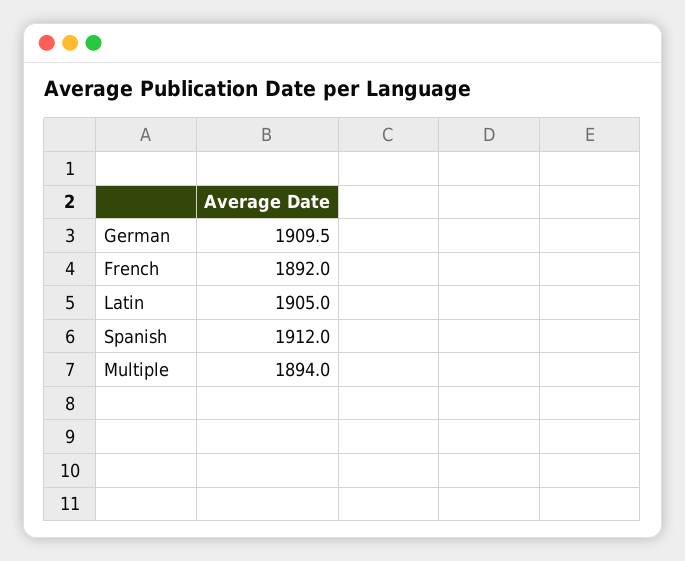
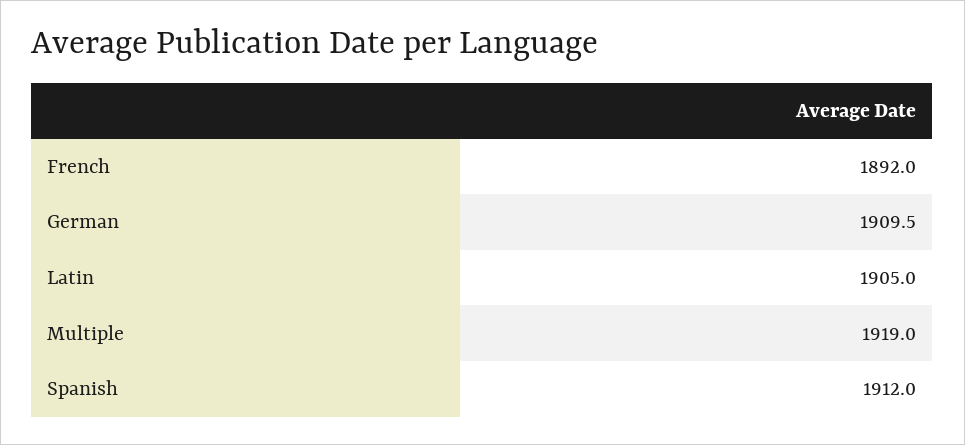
  {
    "German": 1909.5,
    "French": 1892,
    "Latin": 1905,
    "Spanish": 1912,
-   "Multiple": 1894
+   "Multiple": 1919
  }

